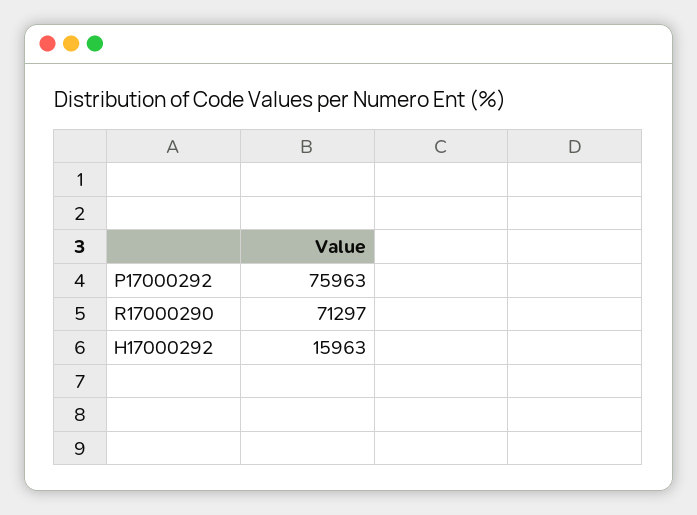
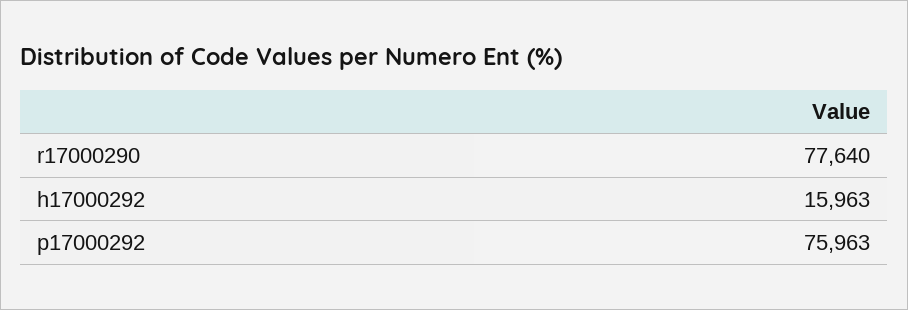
  {
    "P17000292": 75963,
-   "R17000290": 71297,
+   "R17000290": 77640,
    "H17000292": 15963
  }

